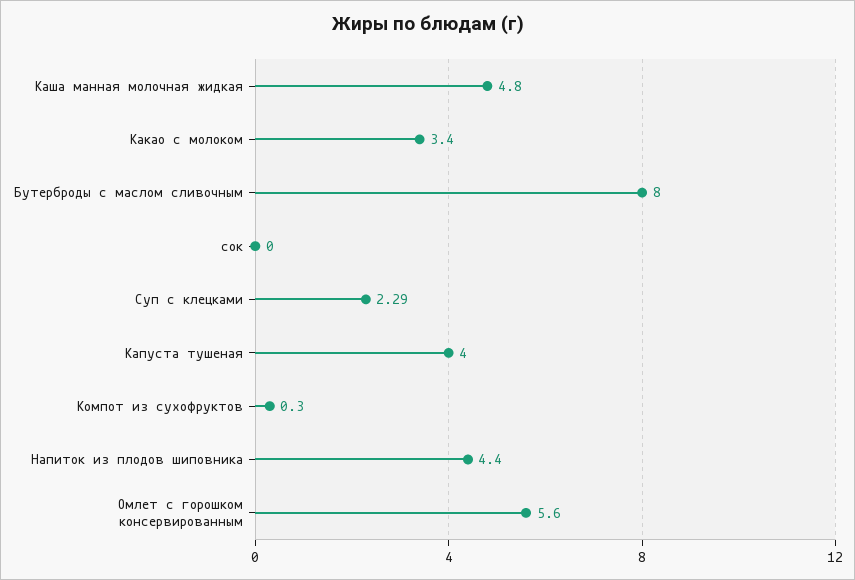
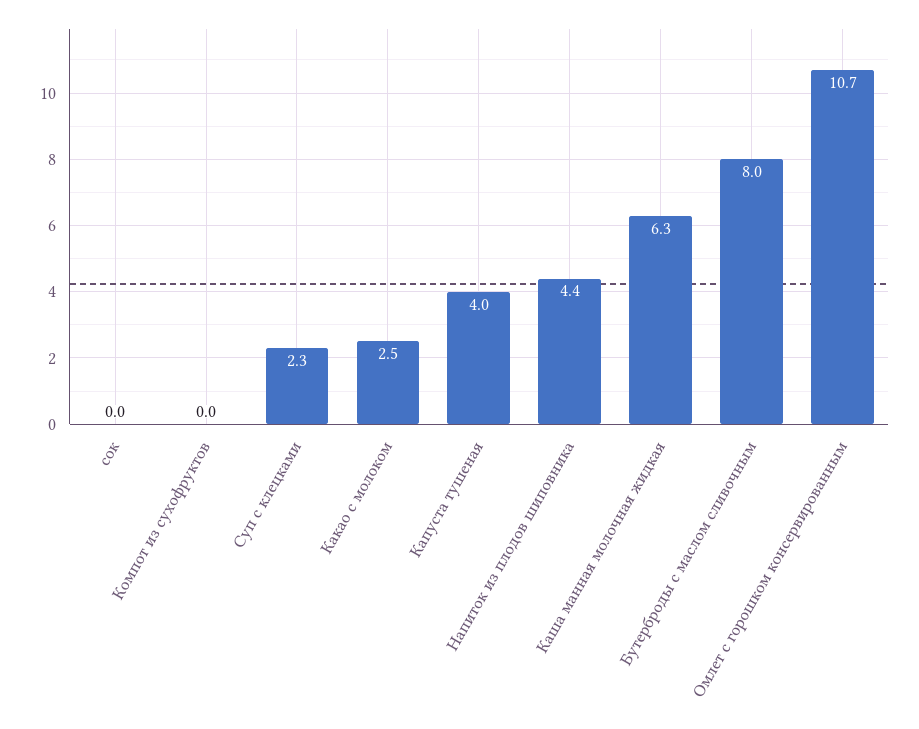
  {
-   "Каша манная молочная жидкая": 4.8,
+   "Каша манная молочная жидкая": 6.3,
-   "Какао с молоком": 3.4,
+   "Какао с молоком": 2.5,
    "Бутерброды с маслом сливочным": 8,
    "сок": 0,
    "Суп с клецками": 2.29,
    "Капуста тушеная": 4,
-   "Компот из сухофруктов": 0.3,
+   "Компот из сухофруктов": 0,
    "Напиток из плодов шиповника": 4.4,
-   "Омлет с горошком консервированным": 5.6
+   "Омлет с горошком консервированным": 10.7
  }

